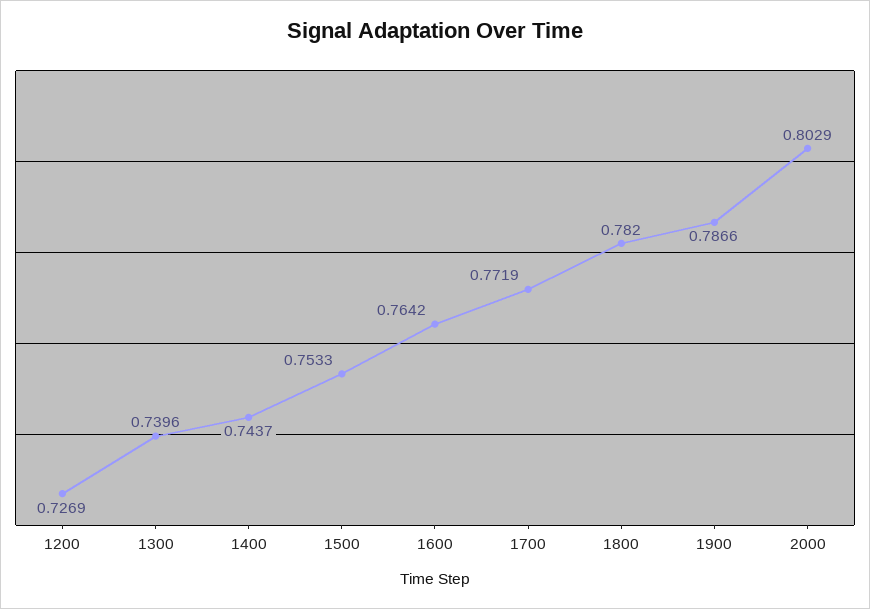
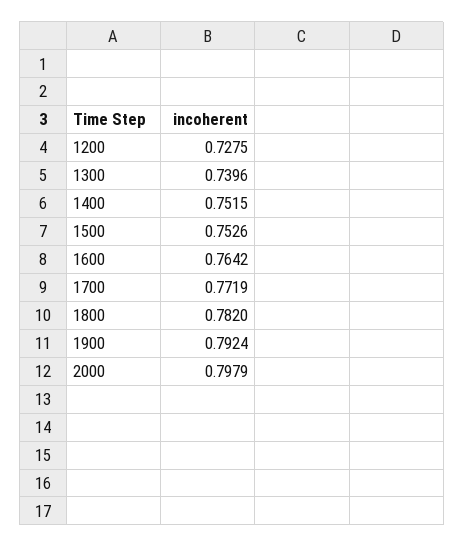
  {
-   "1200": 0.7269,
+   "1200": 0.7275,
    "1300": 0.7396,
-   "1400": 0.7437,
+   "1400": 0.7515,
-   "1500": 0.7533,
+   "1500": 0.7526,
    "1600": 0.7642,
    "1700": 0.7719,
    "1800": 0.782,
-   "1900": 0.7866,
+   "1900": 0.7924,
-   "2000": 0.8029
+   "2000": 0.7979
  }

